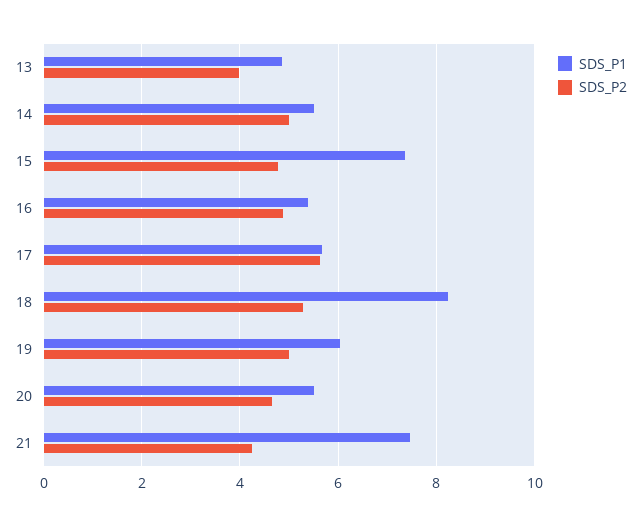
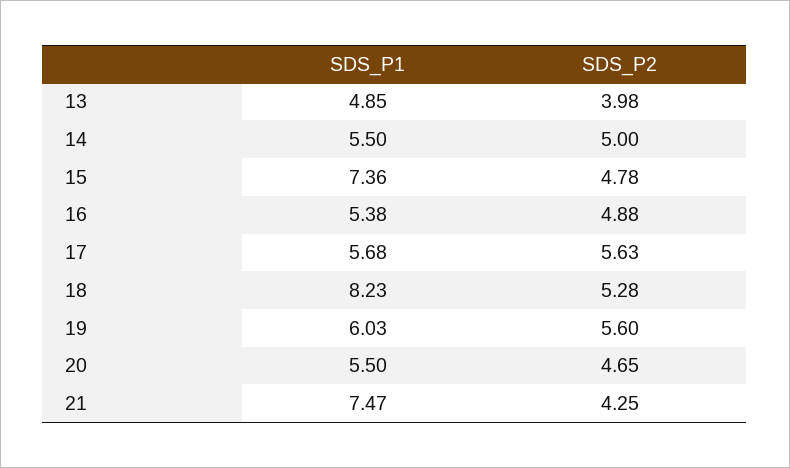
  {
    "SDS_P1": {
      "13": 4.85,
      "14": 5.5,
      "15": 7.36,
      "16": 5.38,
      "17": 5.68,
      "18": 8.23,
      "19": 6.03,
      "20": 5.5,
      "21": 7.47
    },
    "SDS_P2": {
      "13": 3.98,
      "14": 5,
      "15": 4.78,
      "16": 4.88,
      "17": 5.63,
      "18": 5.28,
-     "19": 5,
+     "19": 5.6,
      "20": 4.65,
      "21": 4.25
    }
  }

